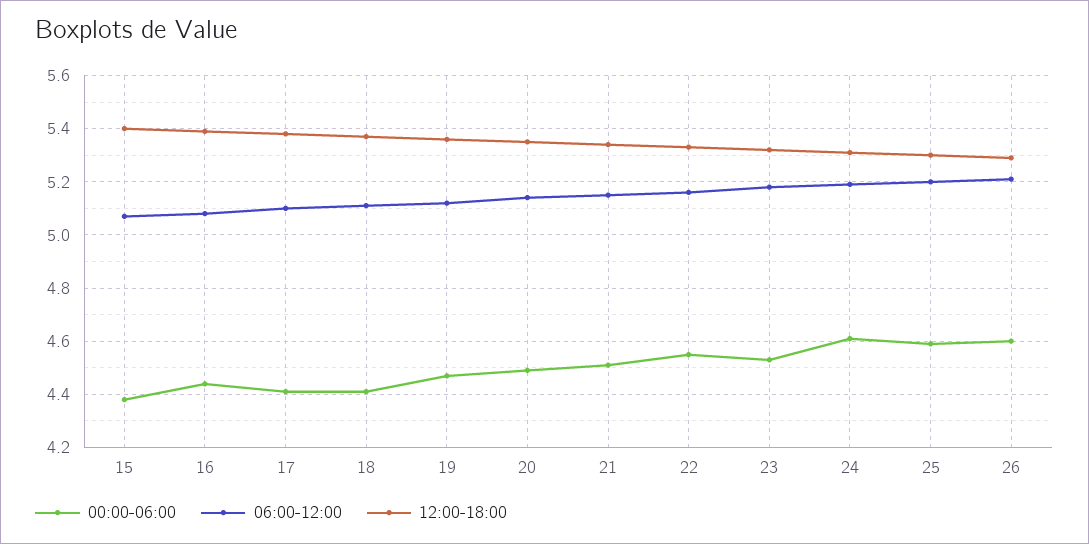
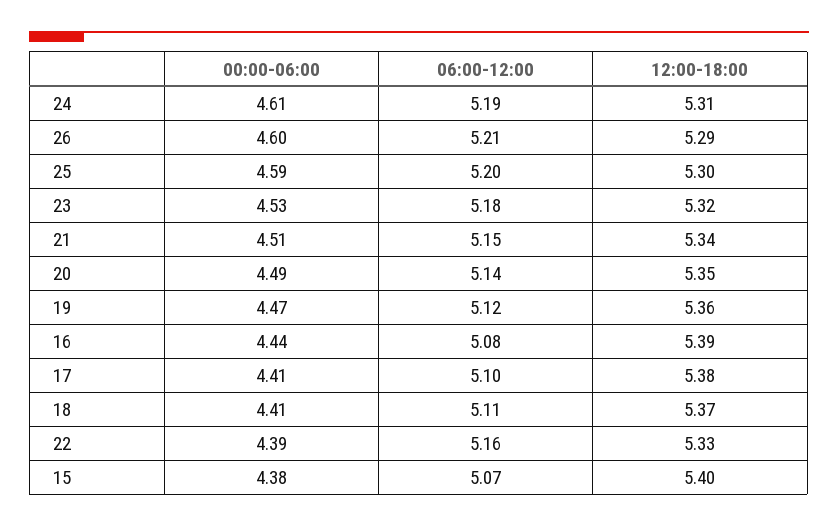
  {
    "00:00-06:00": {
      "15": 4.38,
      "16": 4.44,
      "17": 4.41,
      "18": 4.41,
      "19": 4.47,
      "20": 4.49,
      "21": 4.51,
-     "22": 4.55,
+     "22": 4.39,
      "23": 4.53,
      "24": 4.61,
      "25": 4.59,
      "26": 4.6
    },
    "06:00-12:00": {
      "15": 5.07,
      "16": 5.08,
      "17": 5.1,
      "18": 5.11,
      "19": 5.12,
      "20": 5.14,
      "21": 5.15,
      "22": 5.16,
      "23": 5.18,
      "24": 5.19,
      "25": 5.2,
      "26": 5.21
    },
    "12:00-18:00": {
      "15": 5.4,
      "16": 5.39,
      "17": 5.38,
      "18": 5.37,
      "19": 5.36,
      "20": 5.35,
      "21": 5.34,
      "22": 5.33,
      "23": 5.32,
      "24": 5.31,
      "25": 5.3,
      "26": 5.29
    }
  }

